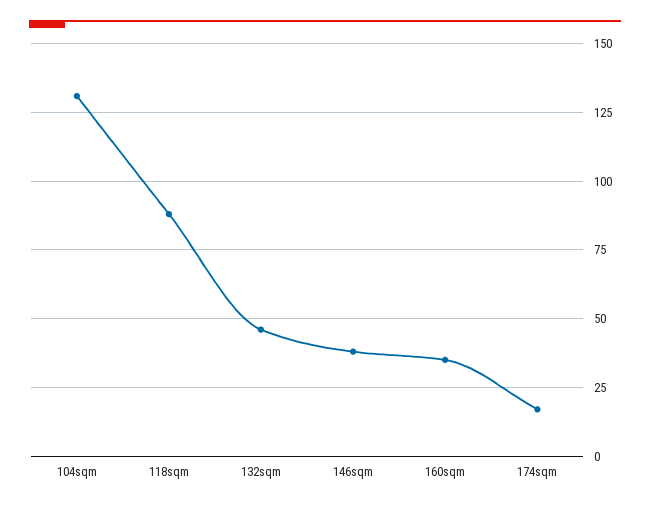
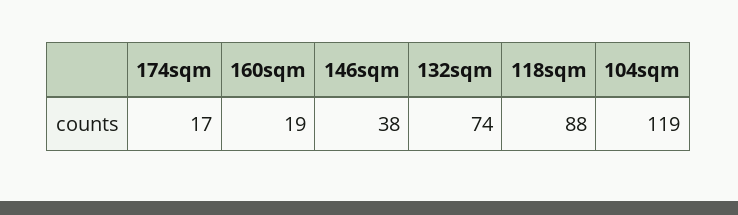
  {
-   "104sqm": 130,
+   "104sqm": 119,
    "118sqm": 88,
-   "132sqm": 45,
+   "132sqm": 74,
    "146sqm": 38,
-   "160sqm": 35,
+   "160sqm": 19,
    "174sqm": 17
  }

